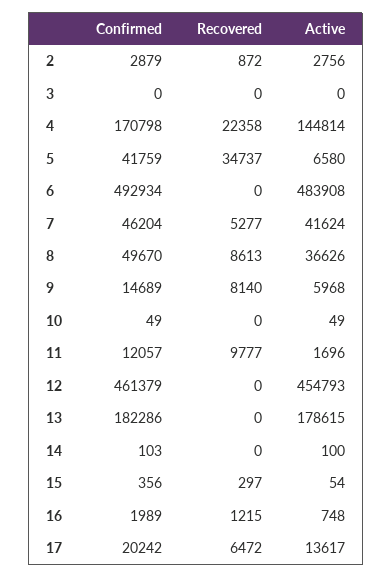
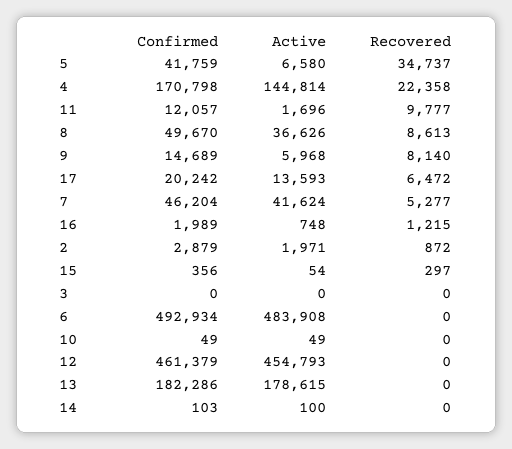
  {
    "Confirmed": {
      "2": 2879,
      "3": 0,
      "4": 170798,
      "5": 41759,
      "6": 492934,
      "7": 46204,
      "8": 49670,
      "9": 14689,
      "10": 49,
      "11": 12057,
      "12": 461379,
      "13": 182286,
      "14": 103,
      "15": 356,
      "16": 1989,
      "17": 20242
    },
    "Recovered": {
      "2": 872,
      "3": 0,
      "4": 22358,
      "5": 34737,
      "6": 0,
      "7": 5277,
      "8": 8613,
      "9": 8140,
      "10": 0,
      "11": 9777,
      "12": 0,
      "13": 0,
      "14": 0,
      "15": 297,
      "16": 1215,
      "17": 6472
    },
    "Active": {
-     "2": 2756,
+     "2": 1971,
      "3": 0,
      "4": 144814,
      "5": 6580,
      "6": 483908,
      "7": 41624,
      "8": 36626,
      "9": 5968,
      "10": 49,
      "11": 1696,
      "12": 454793,
      "13": 178615,
      "14": 100,
      "15": 54,
      "16": 748,
-     "17": 13617
+     "17": 13593
    }
  }

